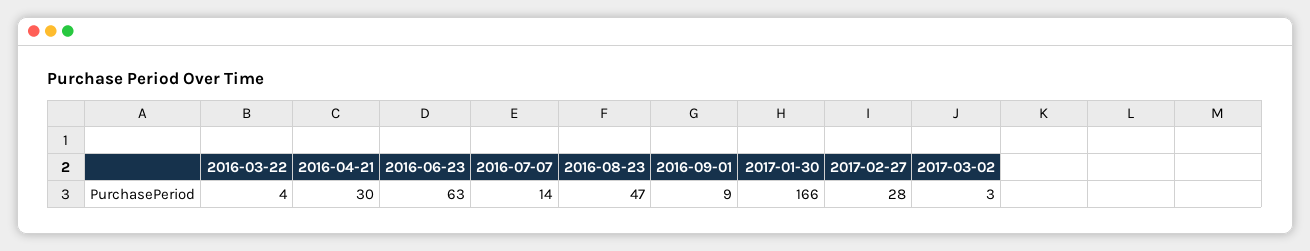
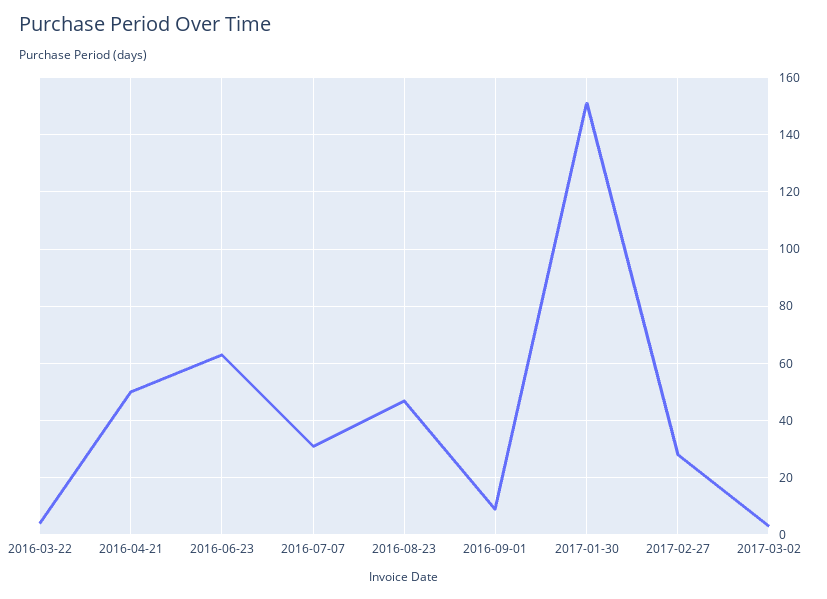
  {
    "2016-03-22": 4,
-   "2016-04-21": 30,
+   "2016-04-21": 50,
    "2016-06-23": 63,
-   "2016-07-07": 14,
+   "2016-07-07": 30,
    "2016-08-23": 47,
    "2016-09-01": 9,
-   "2017-01-30": 166,
+   "2017-01-30": 150,
    "2017-02-27": 28,
    "2017-03-02": 3
  }

